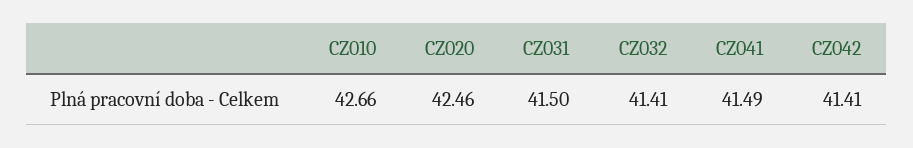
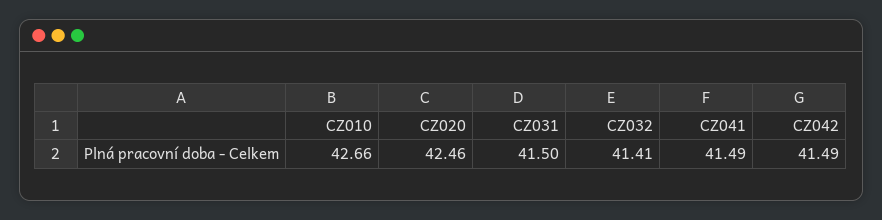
  {
    "CZ010": 42.66,
    "CZ020": 42.46,
    "CZ031": 41.5,
    "CZ032": 41.41,
    "CZ041": 41.49,
-   "CZ042": 41.41
+   "CZ042": 41.49
  }

